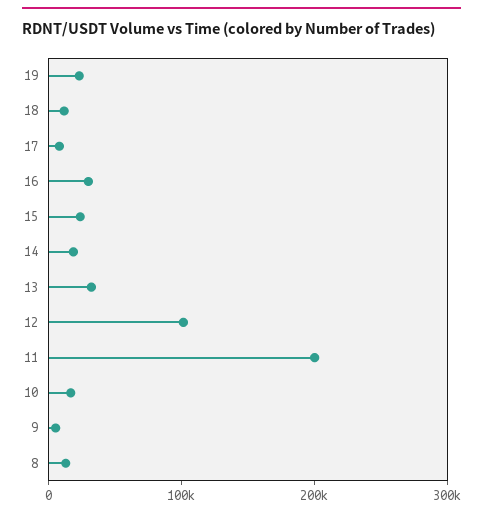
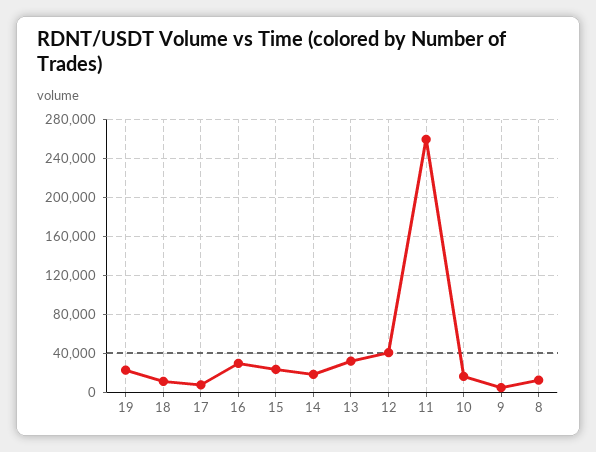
  {
    "19": 20000,
    "18": 10000,
    "17": 10000,
    "16": 30000,
    "15": 20000,
    "14": 20000,
    "13": 30000,
-   "12": 100000,
+   "12": 40000,
-   "11": 200000,
+   "11": 260000,
    "10": 20000,
    "9": 10000,
    "8": 10000
  }

